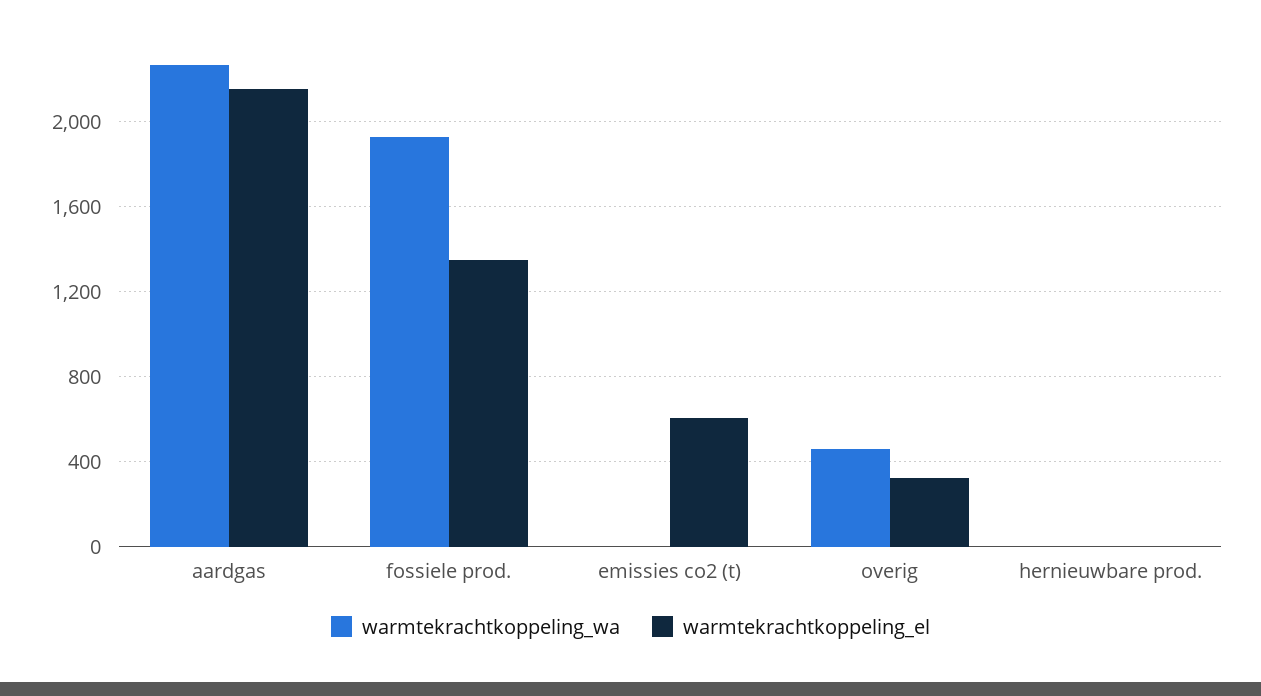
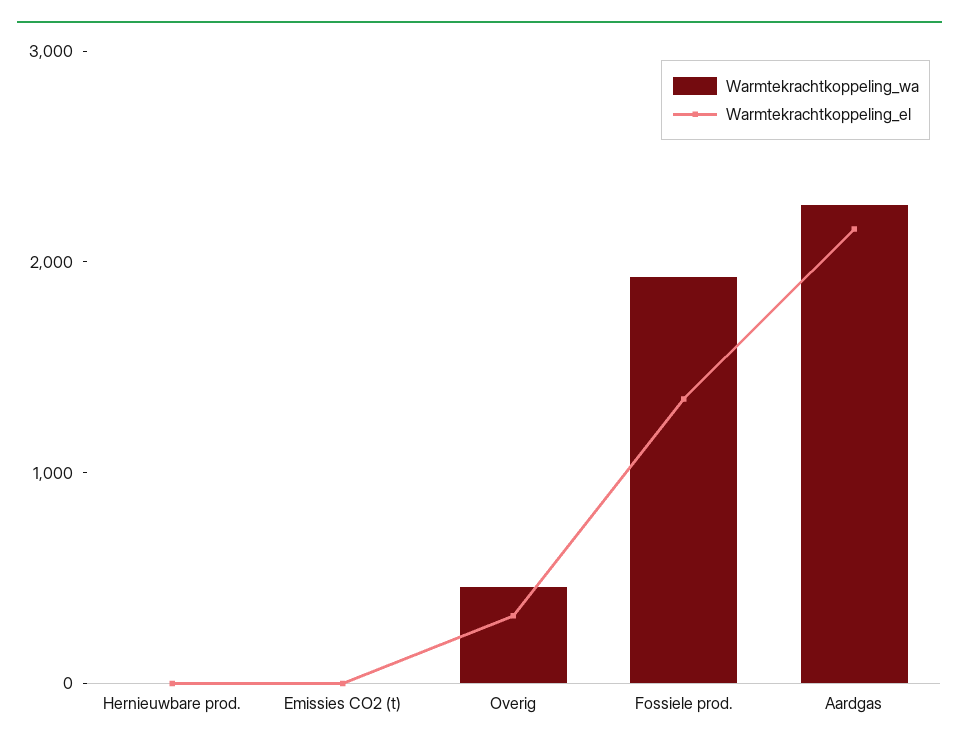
  {
    "warmtekrachtkoppeling_wa": {
      "aardgas": 2250,
      "fossiele prod.": 1950,
      "emissies co2 (t)": 0,
      "overig": 450,
      "hernieuwbare prod.": 0
    },
    "warmtekrachtkoppeling_el": {
      "aardgas": 2150,
      "fossiele prod.": 1350,
-     "emissies co2 (t)": 600,
+     "emissies co2 (t)": 0,
      "overig": 300,
      "hernieuwbare prod.": 0
    }
  }

